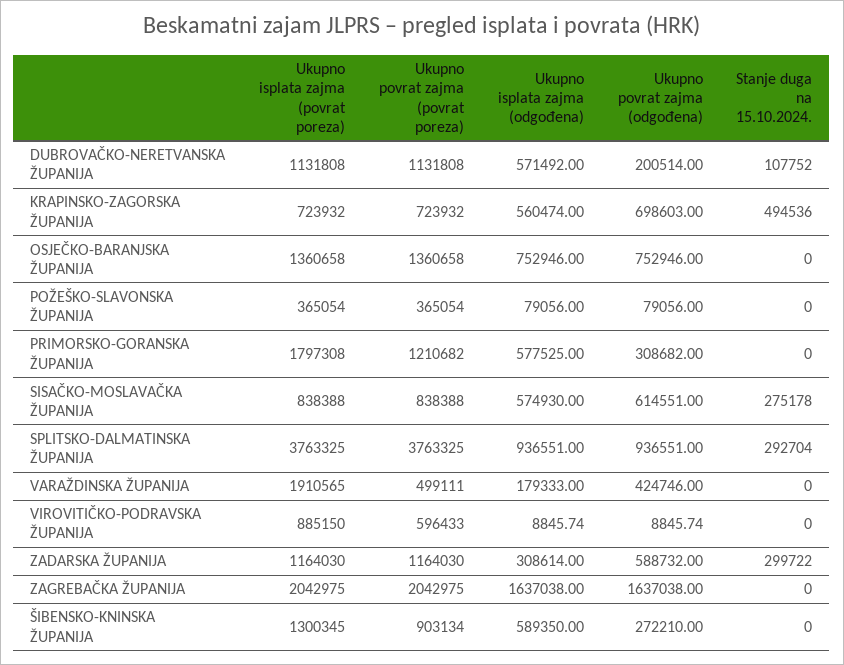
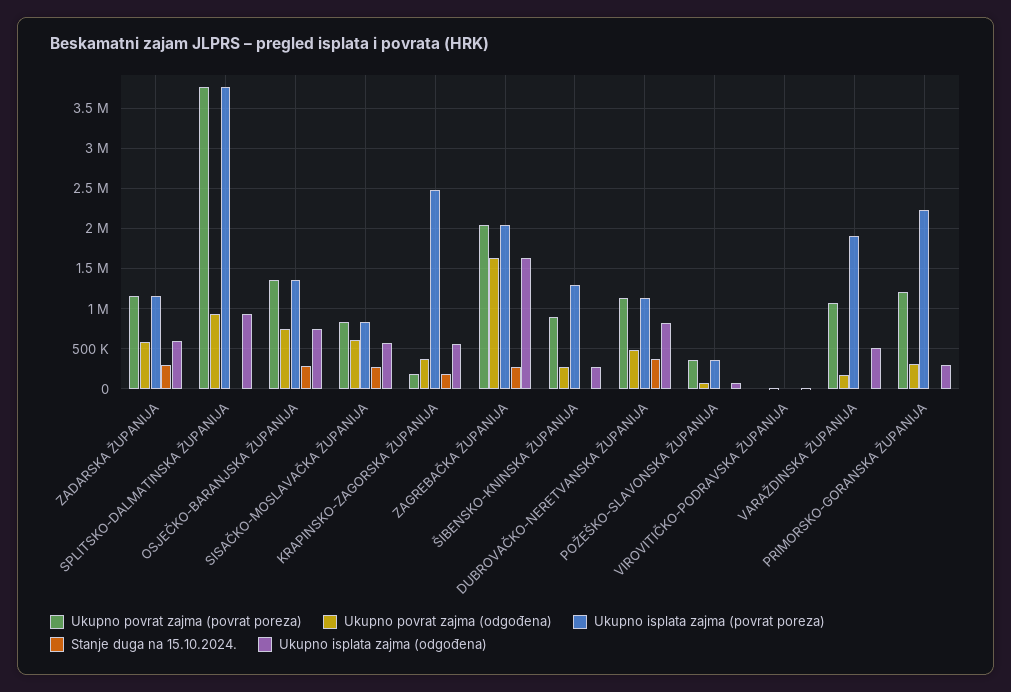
  {
    "Ukupno isplata zajma (povrat poreza)": {
      "DUBROVAČKO-NERETVANSKA ŽUPANIJA": 1131808,
-     "KRAPINSKO-ZAGORSKA ŽUPANIJA": 723932,
+     "KRAPINSKO-ZAGORSKA ŽUPANIJA": 2500000,
      "OSJEČKO-BARANJSKA ŽUPANIJA": 1360658,
      "POŽEŠKO-SLAVONSKA ŽUPANIJA": 365054,
-     "PRIMORSKO-GORANSKA ŽUPANIJA": 1797308,
+     "PRIMORSKO-GORANSKA ŽUPANIJA": 2200000,
      "SISAČKO-MOSLAVAČKA ŽUPANIJA": 838388,
      "SPLITSKO-DALMATINSKA ŽUPANIJA": 3763325,
      "VARAŽDINSKA ŽUPANIJA": 1910565,
-     "VIROVITIČKO-PODRAVSKA ŽUPANIJA": 885150,
+     "VIROVITIČKO-PODRAVSKA ŽUPANIJA": 0,
      "ZADARSKA ŽUPANIJA": 1164030,
      "ZAGREBAČKA ŽUPANIJA": 2042975,
      "ŠIBENSKO-KNINSKA ŽUPANIJA": 1300345
    },
    "Ukupno povrat zajma (povrat poreza)": {
      "DUBROVAČKO-NERETVANSKA ŽUPANIJA": 1131808,
-     "KRAPINSKO-ZAGORSKA ŽUPANIJA": 723932,
+     "KRAPINSKO-ZAGORSKA ŽUPANIJA": 200000,
      "OSJEČKO-BARANJSKA ŽUPANIJA": 1360658,
      "POŽEŠKO-SLAVONSKA ŽUPANIJA": 365054,
      "PRIMORSKO-GORANSKA ŽUPANIJA": 1210682,
      "SISAČKO-MOSLAVAČKA ŽUPANIJA": 838388,
      "SPLITSKO-DALMATINSKA ŽUPANIJA": 3763325,
-     "VARAŽDINSKA ŽUPANIJA": 499111,
+     "VARAŽDINSKA ŽUPANIJA": 1100000,
-     "VIROVITIČKO-PODRAVSKA ŽUPANIJA": 596433,
+     "VIROVITIČKO-PODRAVSKA ŽUPANIJA": 0,
      "ZADARSKA ŽUPANIJA": 1164030,
      "ZAGREBAČKA ŽUPANIJA": 2042975,
      "ŠIBENSKO-KNINSKA ŽUPANIJA": 903134
    },
    "Ukupno isplata zajma (odgođena)": {
-     "DUBROVAČKO-NERETVANSKA ŽUPANIJA": 571492,
+     "DUBROVAČKO-NERETVANSKA ŽUPANIJA": 800000,
      "KRAPINSKO-ZAGORSKA ŽUPANIJA": 560474,
      "OSJEČKO-BARANJSKA ŽUPANIJA": 752946,
      "POŽEŠKO-SLAVONSKA ŽUPANIJA": 79056,
-     "PRIMORSKO-GORANSKA ŽUPANIJA": 577525,
+     "PRIMORSKO-GORANSKA ŽUPANIJA": 300000,
      "SISAČKO-MOSLAVAČKA ŽUPANIJA": 574930,
      "SPLITSKO-DALMATINSKA ŽUPANIJA": 936551,
-     "VARAŽDINSKA ŽUPANIJA": 179333,
+     "VARAŽDINSKA ŽUPANIJA": 500000,
      "VIROVITIČKO-PODRAVSKA ŽUPANIJA": 8845.74,
-     "ZADARSKA ŽUPANIJA": 308614,
+     "ZADARSKA ŽUPANIJA": 600000,
      "ZAGREBAČKA ŽUPANIJA": 1637038,
-     "ŠIBENSKO-KNINSKA ŽUPANIJA": 589350
+     "ŠIBENSKO-KNINSKA ŽUPANIJA": 300000
    },
    "Ukupno povrat zajma (odgođena)": {
-     "DUBROVAČKO-NERETVANSKA ŽUPANIJA": 200514,
+     "DUBROVAČKO-NERETVANSKA ŽUPANIJA": 500000,
-     "KRAPINSKO-ZAGORSKA ŽUPANIJA": 698603,
+     "KRAPINSKO-ZAGORSKA ŽUPANIJA": 400000,
      "OSJEČKO-BARANJSKA ŽUPANIJA": 752946,
      "POŽEŠKO-SLAVONSKA ŽUPANIJA": 79056,
      "PRIMORSKO-GORANSKA ŽUPANIJA": 308682,
      "SISAČKO-MOSLAVAČKA ŽUPANIJA": 614551,
      "SPLITSKO-DALMATINSKA ŽUPANIJA": 936551,
-     "VARAŽDINSKA ŽUPANIJA": 424746,
+     "VARAŽDINSKA ŽUPANIJA": 200000,
      "VIROVITIČKO-PODRAVSKA ŽUPANIJA": 8845.74,
      "ZADARSKA ŽUPANIJA": 588732,
      "ZAGREBAČKA ŽUPANIJA": 1637038,
      "ŠIBENSKO-KNINSKA ŽUPANIJA": 272210
    },
    "Stanje duga na 15.10.2024.": {
-     "DUBROVAČKO-NERETVANSKA ŽUPANIJA": 107752,
+     "DUBROVAČKO-NERETVANSKA ŽUPANIJA": 400000,
-     "KRAPINSKO-ZAGORSKA ŽUPANIJA": 494536,
+     "KRAPINSKO-ZAGORSKA ŽUPANIJA": 200000,
-     "OSJEČKO-BARANJSKA ŽUPANIJA": 0,
+     "OSJEČKO-BARANJSKA ŽUPANIJA": 300000,
      "POŽEŠKO-SLAVONSKA ŽUPANIJA": 0,
      "PRIMORSKO-GORANSKA ŽUPANIJA": 0,
      "SISAČKO-MOSLAVAČKA ŽUPANIJA": 275178,
-     "SPLITSKO-DALMATINSKA ŽUPANIJA": 292704,
+     "SPLITSKO-DALMATINSKA ŽUPANIJA": 0,
      "VARAŽDINSKA ŽUPANIJA": 0,
      "VIROVITIČKO-PODRAVSKA ŽUPANIJA": 0,
      "ZADARSKA ŽUPANIJA": 299722,
-     "ZAGREBAČKA ŽUPANIJA": 0,
+     "ZAGREBAČKA ŽUPANIJA": 300000,
      "ŠIBENSKO-KNINSKA ŽUPANIJA": 0
    }
  }

